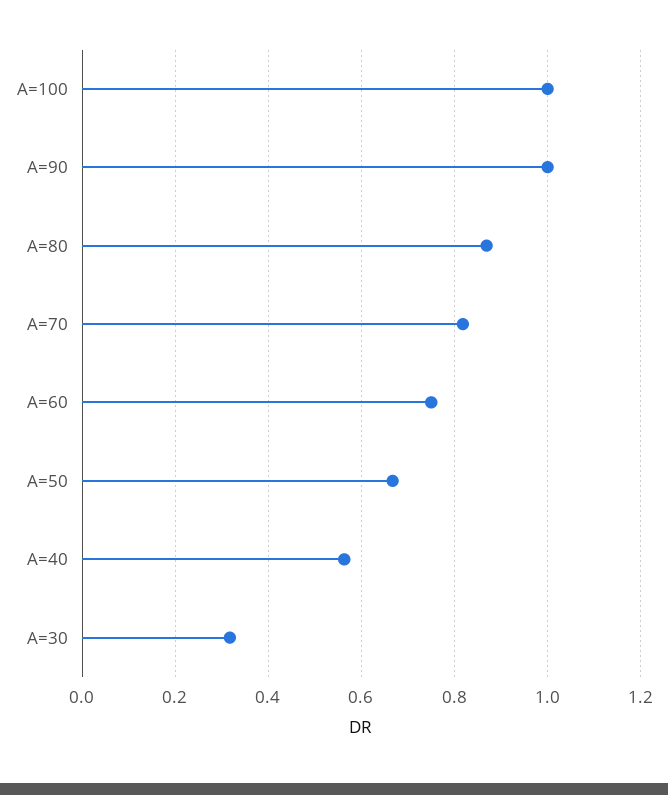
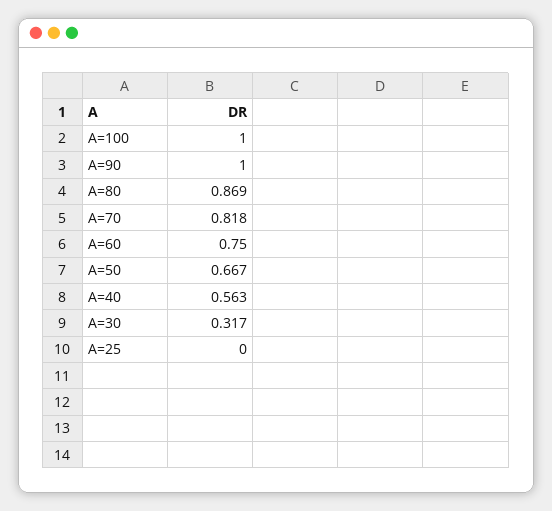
  {
    "A=100": 1,
    "A=90": 1,
    "A=80": 0.869,
    "A=70": 0.818,
    "A=60": 0.75,
    "A=50": 0.667,
    "A=40": 0.563,
-   "A=30": 0.317
+   "A=30": 0.317,
+   "A=25": 0
  }

